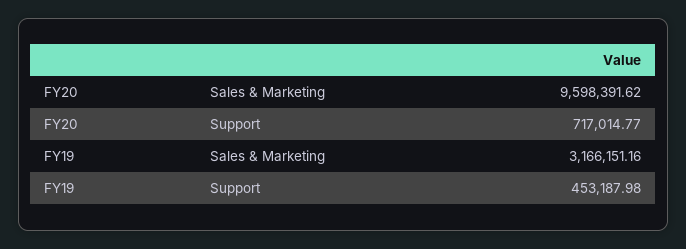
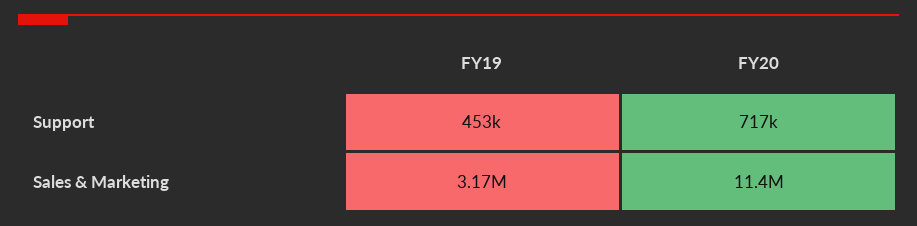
  {
    "FY20": {
-     "Sales & Marketing": 9598391.62,
+     "Sales & Marketing": 11400000,
      "Support": 717014.77
    },
    "FY19": {
      "Sales & Marketing": 3166151.16,
      "Support": 453187.98
    }
  }

